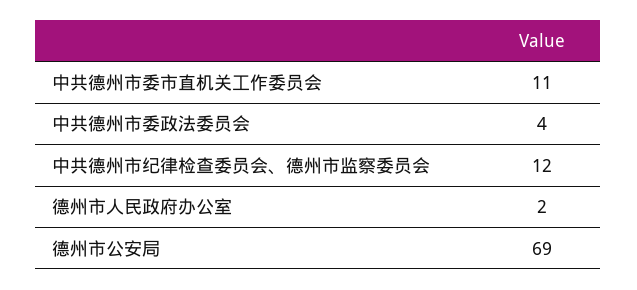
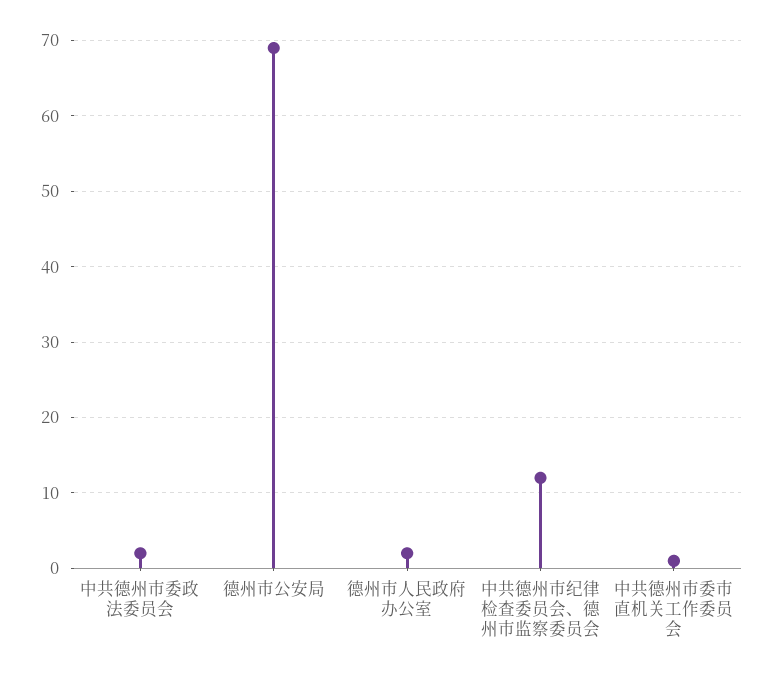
  {
-   "中共德州市委市直机关工作委员会": 11,
+   "中共德州市委市直机关工作委员会": 1,
-   "中共德州市委政法委员会": 4,
+   "中共德州市委政法委员会": 2,
    "中共德州市纪律检查委员会、德州市监察委员会": 12,
    "德州市人民政府办公室": 2,
    "德州市公安局": 69
  }

